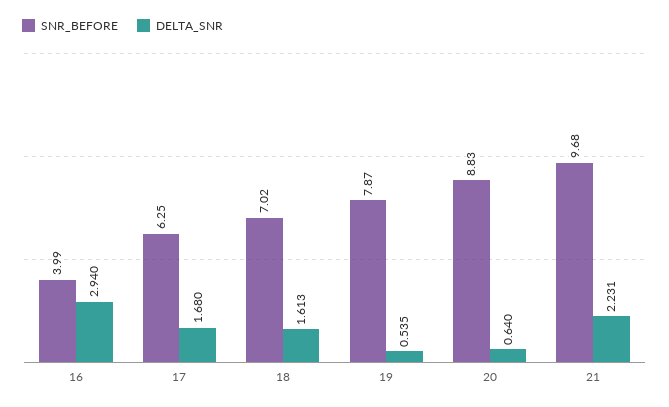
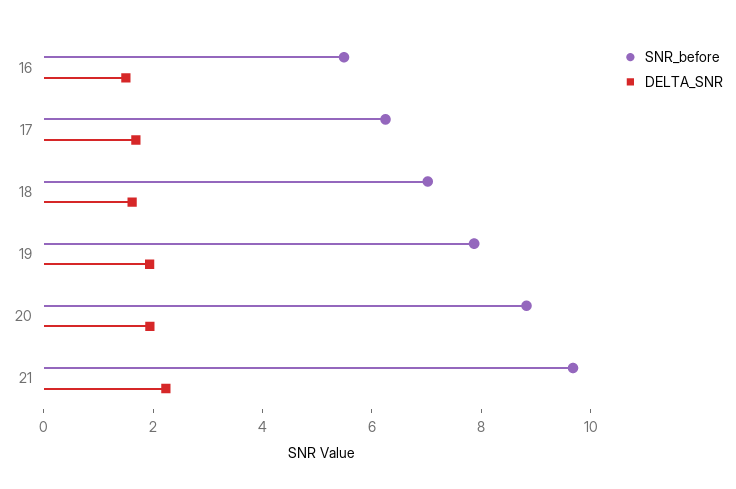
  {
    "SNR_BEFORE": {
-     "16": 3.99,
+     "16": 5.5,
      "17": 6.25,
      "18": 7.02,
      "19": 7.87,
      "20": 8.83,
      "21": 9.68
    },
    "DELTA_SNR": {
-     "16": 2.94,
+     "16": 1.5,
      "17": 1.68,
      "18": 1.613,
-     "19": 0.535,
+     "19": 2,
-     "20": 0.64,
+     "20": 2,
      "21": 2.231
    }
  }

